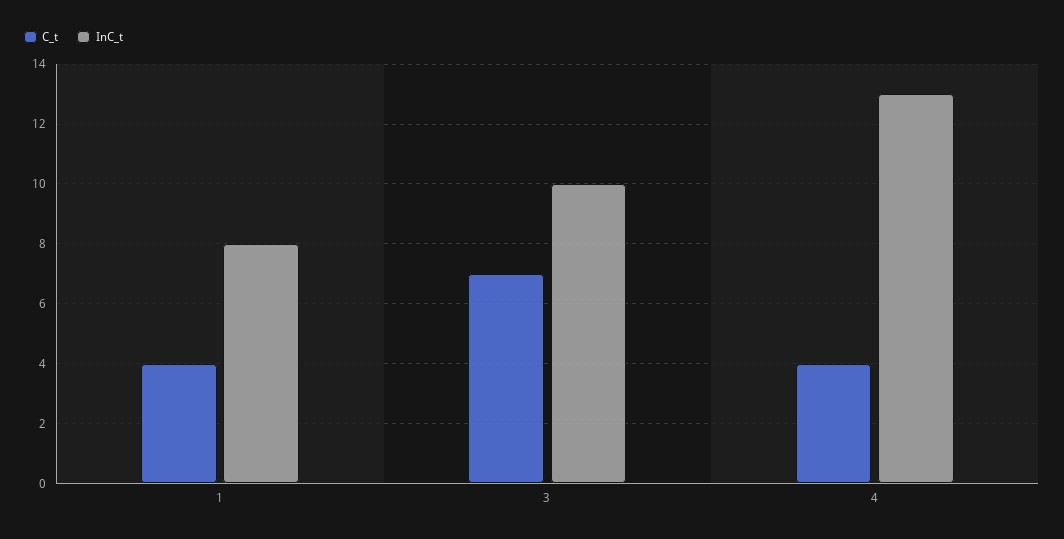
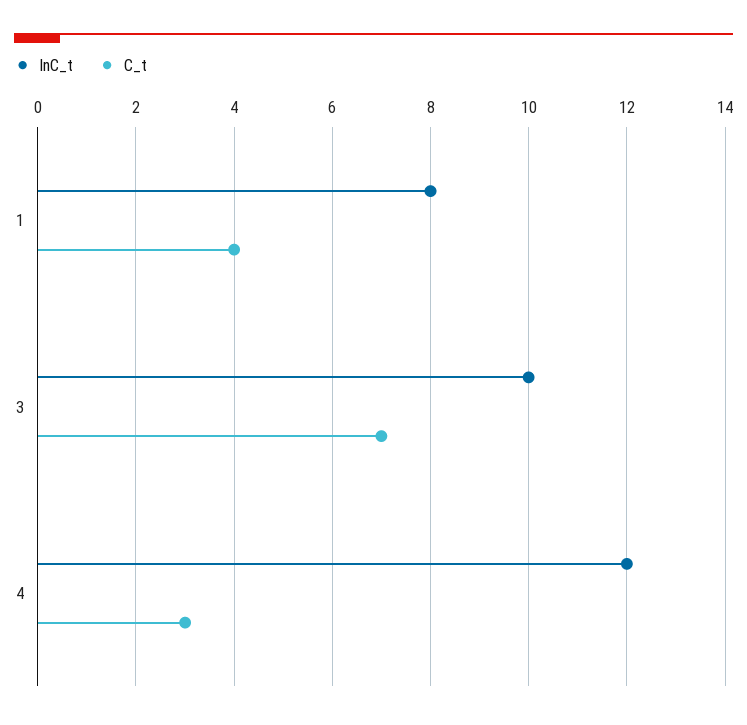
  {
    "C_t": {
      "1": 4,
      "3": 7,
-     "4": 4
+     "4": 3
    },
    "InC_t": {
      "1": 8,
      "3": 10,
-     "4": 13
+     "4": 12
    }
  }

